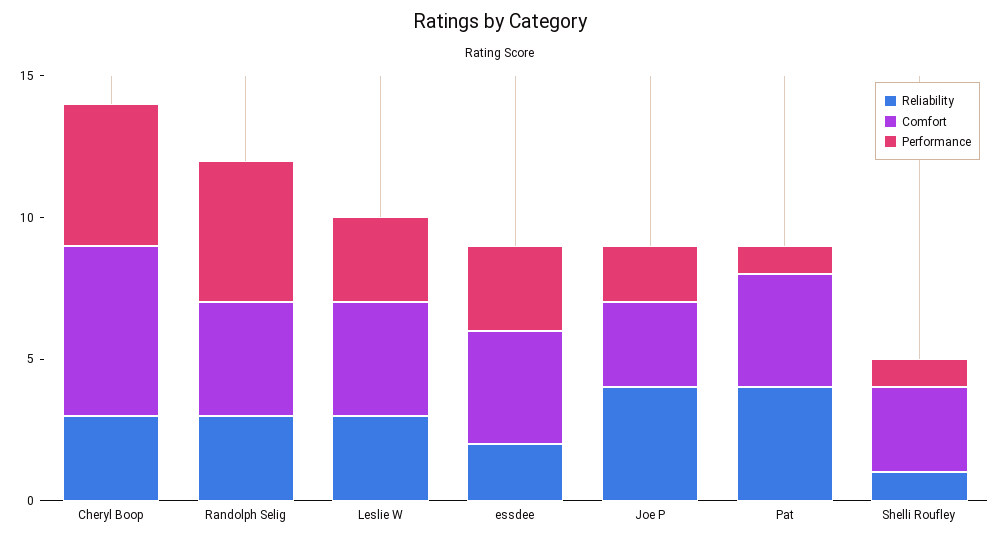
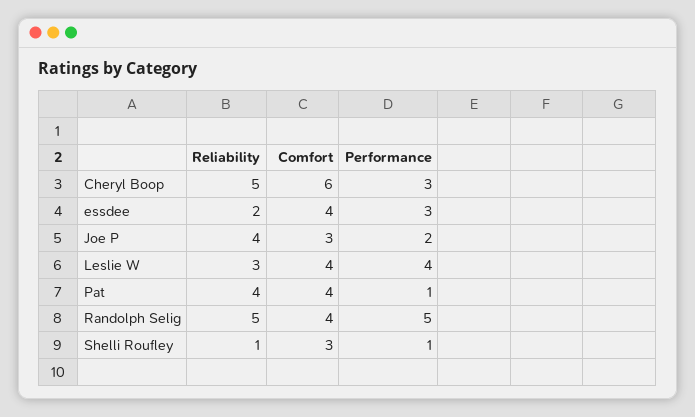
  {
    "Reliability": {
-     "Cheryl Boop": 3,
+     "Cheryl Boop": 5,
-     "Randolph Selig": 3,
+     "Randolph Selig": 5,
      "Leslie W": 3,
      "essdee": 2,
      "Joe P": 4,
      "Pat": 4,
      "Shelli Roufley": 1
    },
    "Comfort": {
      "Cheryl Boop": 6,
      "Randolph Selig": 4,
      "Leslie W": 4,
      "essdee": 4,
      "Joe P": 3,
      "Pat": 4,
      "Shelli Roufley": 3
    },
    "Performance": {
-     "Cheryl Boop": 5,
+     "Cheryl Boop": 3,
      "Randolph Selig": 5,
-     "Leslie W": 3,
+     "Leslie W": 4,
      "essdee": 3,
      "Joe P": 2,
      "Pat": 1,
      "Shelli Roufley": 1
    }
  }

